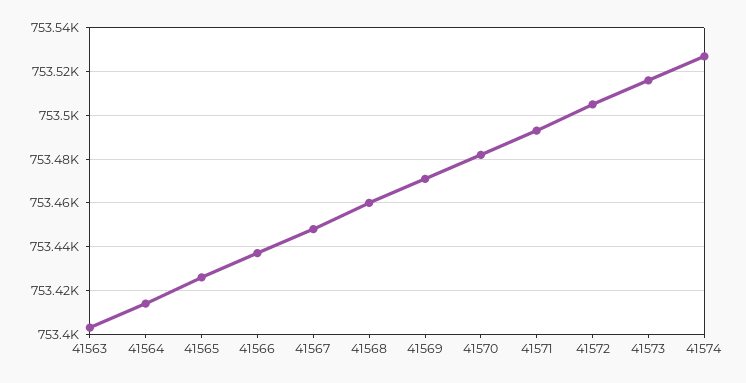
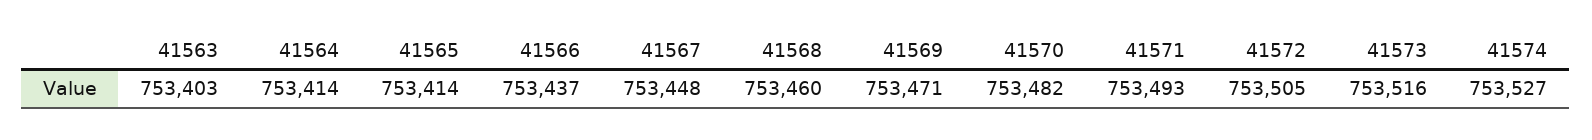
  {
    "41563": 753403,
    "41564": 753414,
-   "41565": 753425,
+   "41565": 753414,
    "41566": 753437,
    "41567": 753448,
    "41568": 753460,
    "41569": 753471,
    "41570": 753482,
    "41571": 753493,
    "41572": 753505,
    "41573": 753516,
    "41574": 753527
  }

